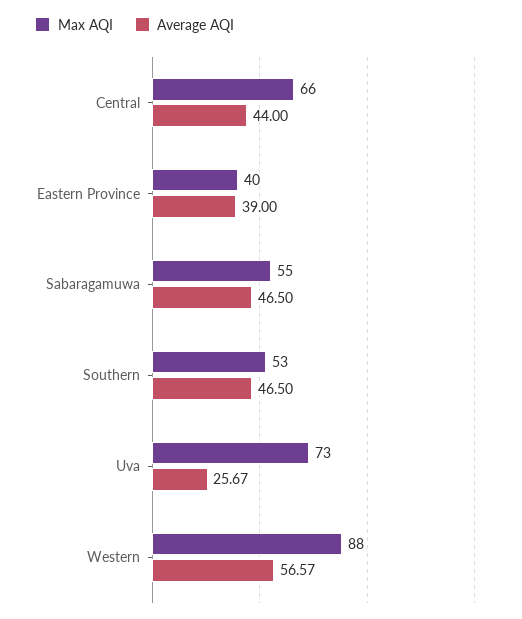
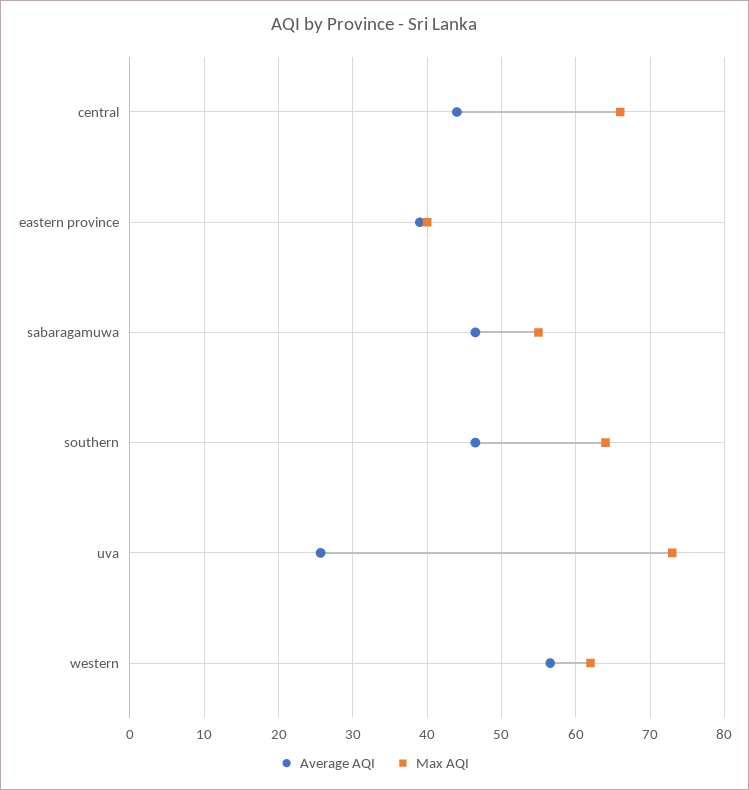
  {
    "Max AQI": {
      "Central": 66,
      "Eastern Province": 40,
      "Sabaragamuwa": 55,
-     "Southern": 53,
+     "Southern": 64,
      "Uva": 73,
-     "Western": 88
+     "Western": 62
    },
    "Average AQI": {
      "Central": 44,
      "Eastern Province": 39,
      "Sabaragamuwa": 46.5,
      "Southern": 46.5,
      "Uva": 25.67,
      "Western": 56.57
    }
  }

